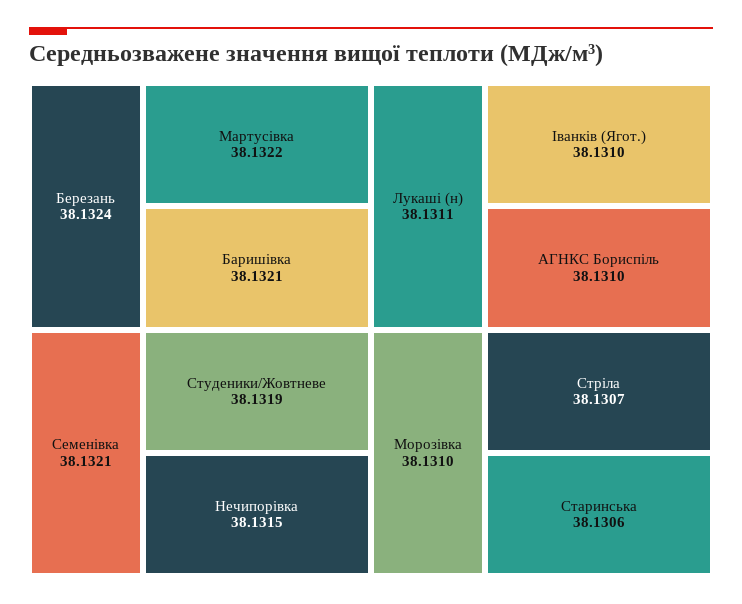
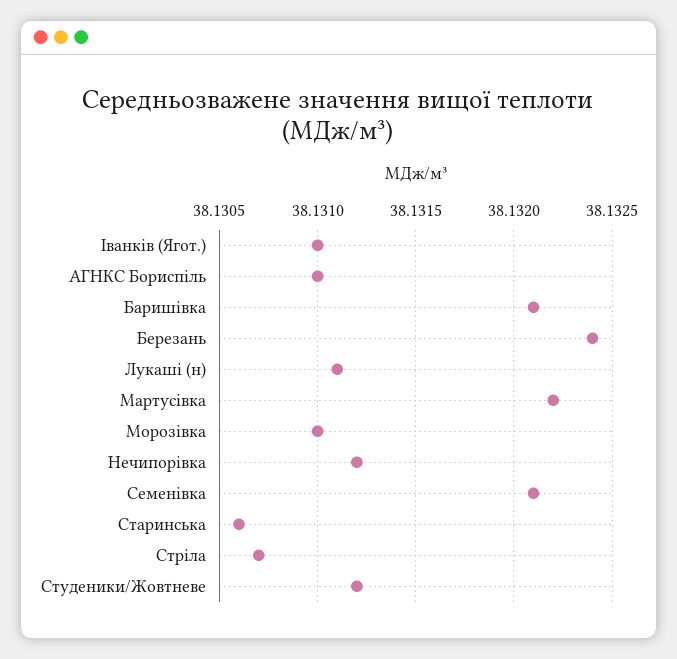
  {
    "Березань": 38.1324,
    "Мартусівка": 38.1322,
    "Баришівка": 38.1321,
    "Семенівка": 38.1321,
-   "Студеники/Жовтневе": 38.1319,
+   "Студеники/Жовтневе": 38.1312,
-   "Нечипорівка": 38.1315,
+   "Нечипорівка": 38.1312,
    "Лукаші (н)": 38.1311,
    "Іванків (Ягот.)": 38.131,
    "АГНКС Бориспіль": 38.131,
    "Морозівка": 38.131,
    "Стріла": 38.1307,
    "Старинська": 38.1306
  }

